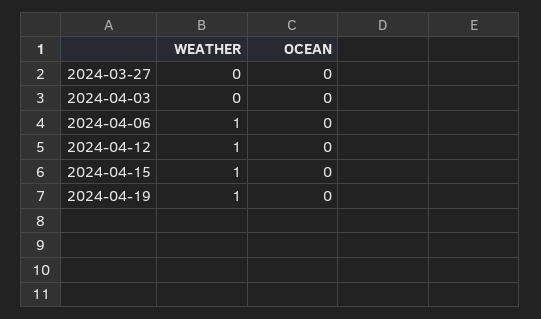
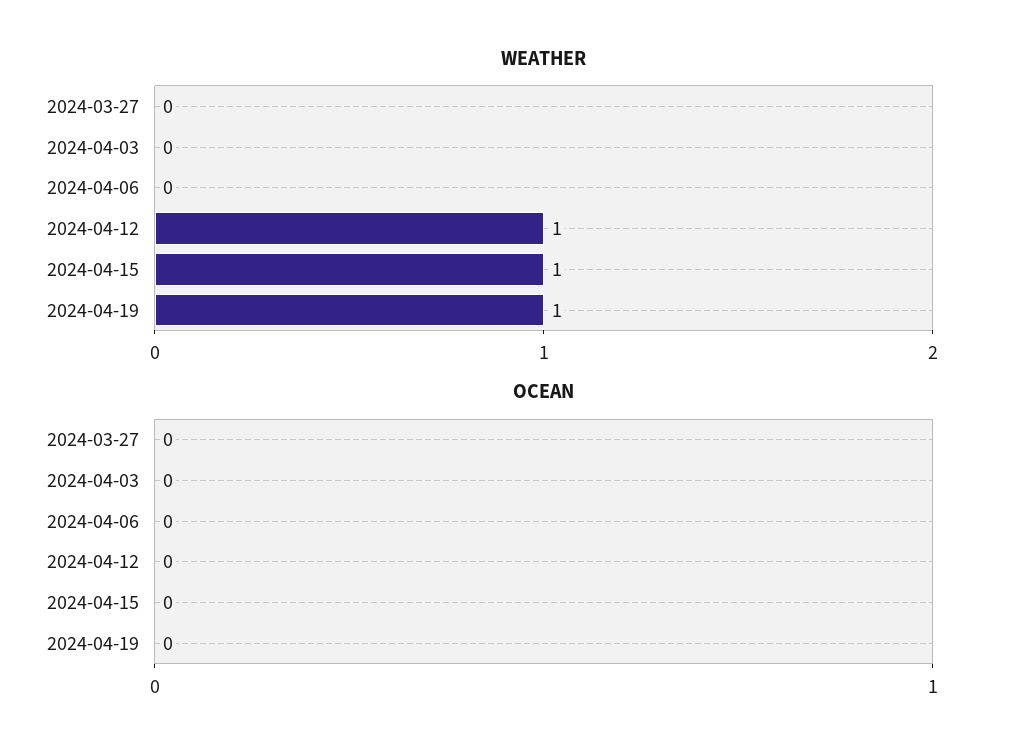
  {
    "WEATHER": {
      "2024-03-27": 0,
      "2024-04-03": 0,
-     "2024-04-06": 1,
+     "2024-04-06": 0,
      "2024-04-12": 1,
      "2024-04-15": 1,
      "2024-04-19": 1
    },
    "OCEAN": {
      "2024-03-27": 0,
      "2024-04-03": 0,
      "2024-04-06": 0,
      "2024-04-12": 0,
      "2024-04-15": 0,
      "2024-04-19": 0
    }
  }

